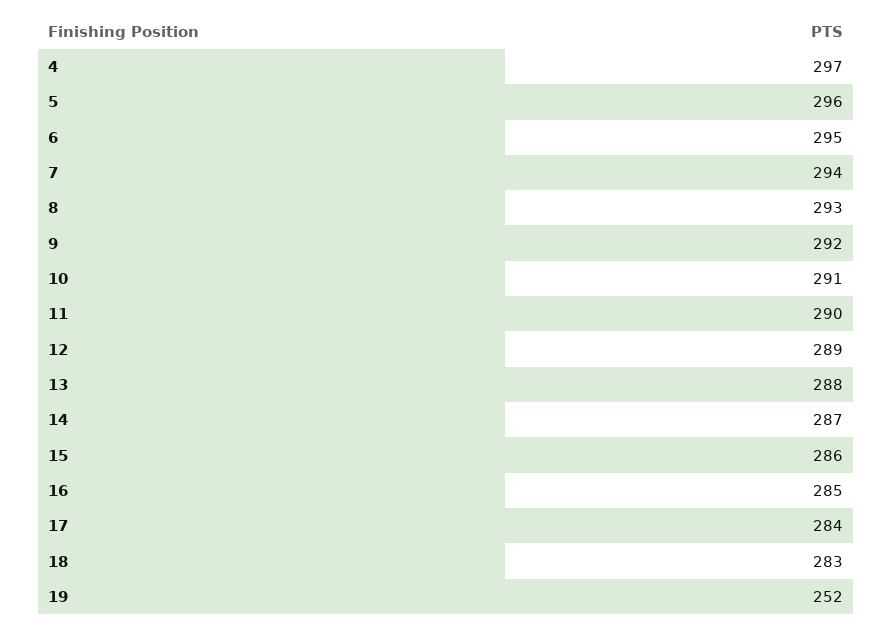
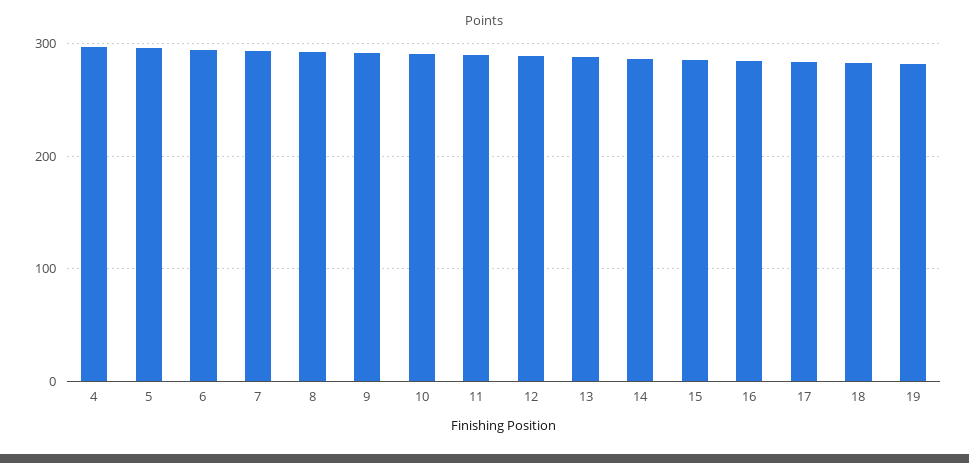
  {
    "4": 297,
    "5": 296,
    "6": 295,
    "7": 294,
    "8": 293,
    "9": 292,
    "10": 291,
    "11": 290,
    "12": 289,
    "13": 288,
    "14": 287,
    "15": 286,
    "16": 285,
    "17": 284,
    "18": 283,
-   "19": 252
+   "19": 280
  }

